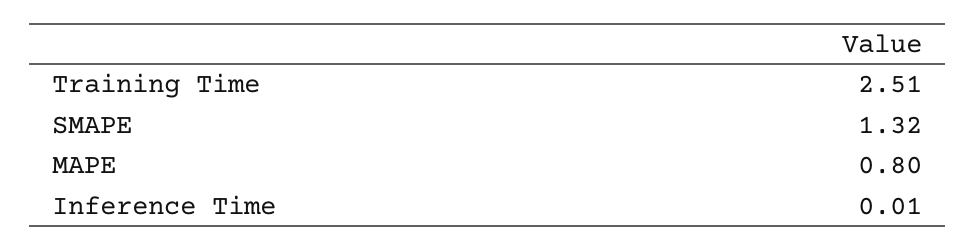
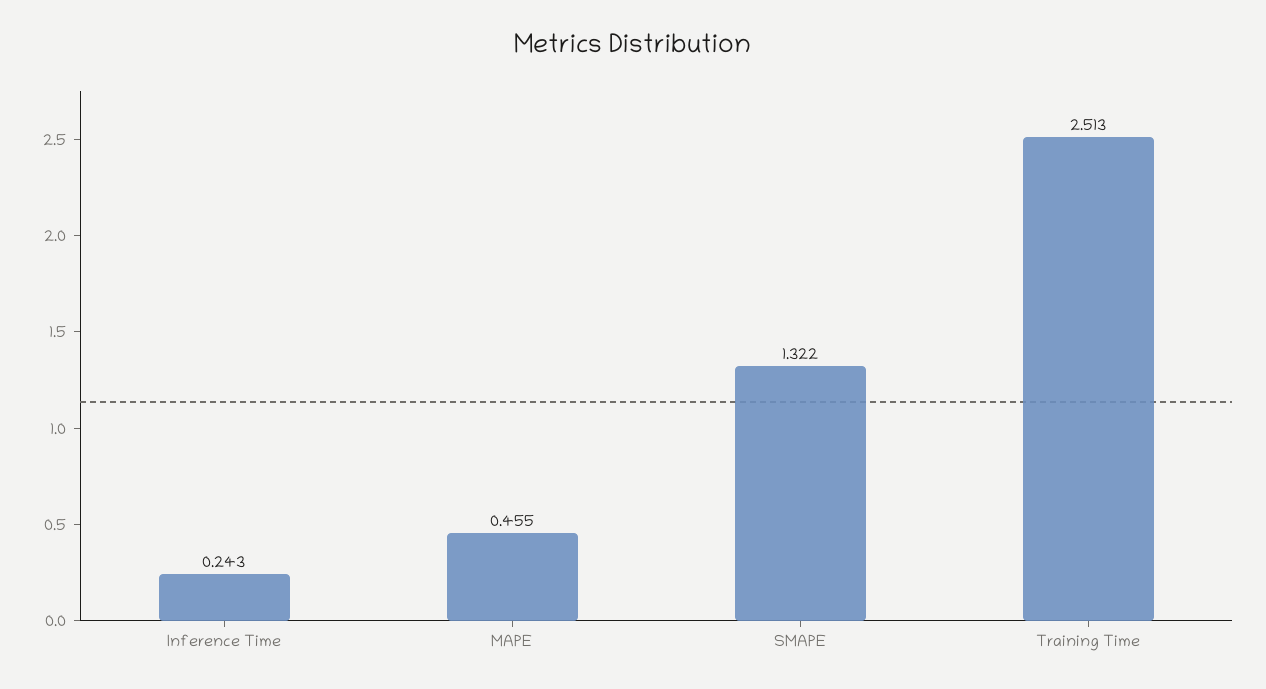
  {
    "Training Time": 2.513,
    "SMAPE": 1.322,
-   "MAPE": 0.8,
+   "MAPE": 0.455,
-   "Inference Time": 0.01
+   "Inference Time": 0.243
  }

